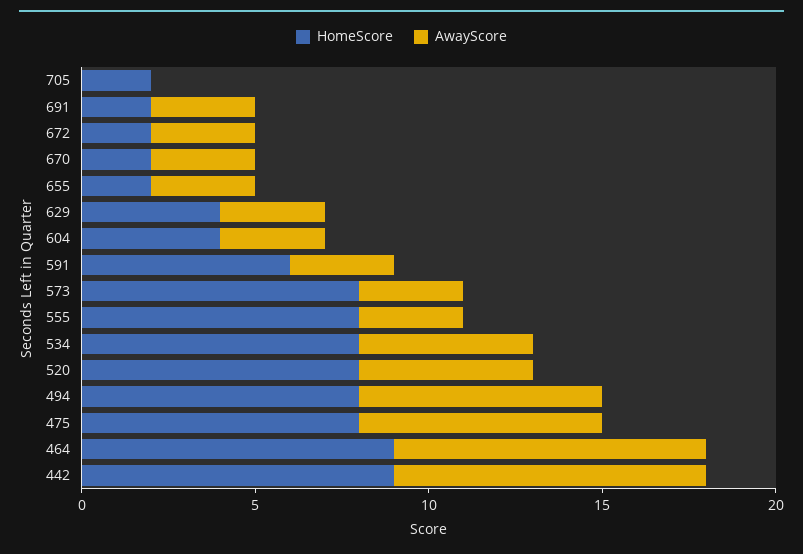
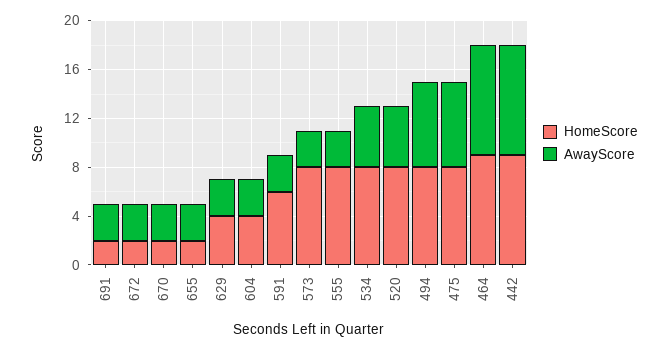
  {
    "HomeScore": {
-     "705": 2,
      "691": 2,
      "672": 2,
      "670": 2,
      "655": 2,
      "629": 4,
      "604": 4,
      "591": 6,
      "573": 8,
      "555": 8,
      "534": 8,
      "520": 8,
      "494": 8,
      "475": 8,
      "464": 9,
      "442": 9
    },
    "AwayScore": {
-     "705": 0,
      "691": 3,
      "672": 3,
      "670": 3,
      "655": 3,
      "629": 3,
      "604": 3,
      "591": 3,
      "573": 3,
      "555": 3,
      "534": 5,
      "520": 5,
      "494": 7,
      "475": 7,
      "464": 9,
      "442": 9
    }
  }

